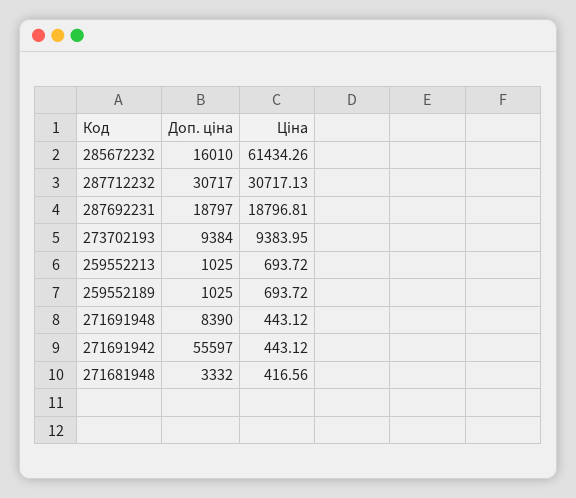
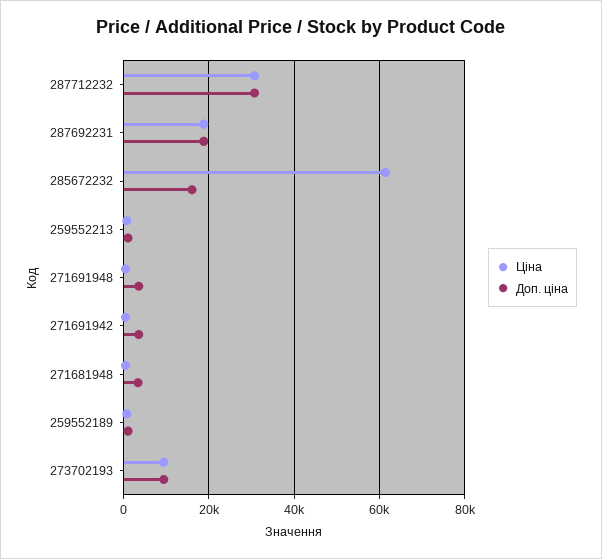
  {
    "Доп. ціна": {
      "285672232": 16010,
      "287712232": 30717,
      "287692231": 18797,
      "273702193": 9384,
      "259552213": 1025,
      "259552189": 1025,
-     "271691948": 8390,
+     "271691948": 4000,
-     "271691942": 55597,
+     "271691942": 4000,
      "271681948": 3332
    },
    "Ціна": {
      "285672232": 61434.26,
      "287712232": 30717.13,
      "287692231": 18796.81,
      "273702193": 9383.95,
      "259552213": 693.72,
      "259552189": 693.72,
      "271691948": 443.12,
      "271691942": 443.12,
      "271681948": 416.56
    }
  }

